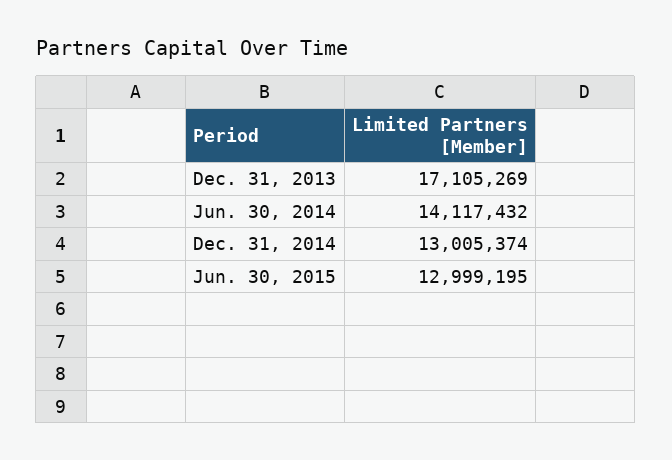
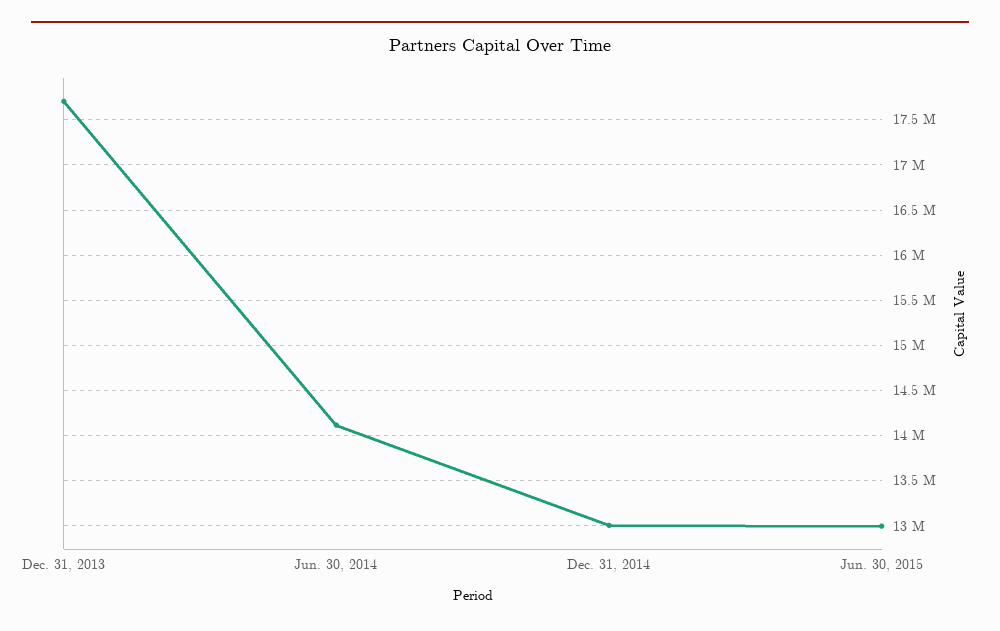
  {
-   "Dec. 31, 2013": 17105269,
+   "Dec. 31, 2013": 17700000,
    "Jun. 30, 2014": 14117432,
    "Dec. 31, 2014": 13005374,
    "Jun. 30, 2015": 12999195
  }

